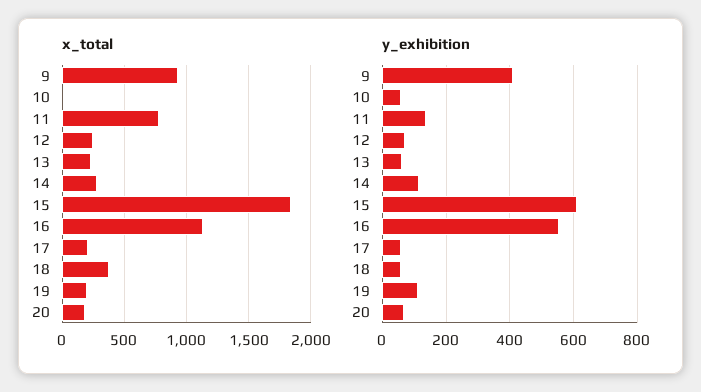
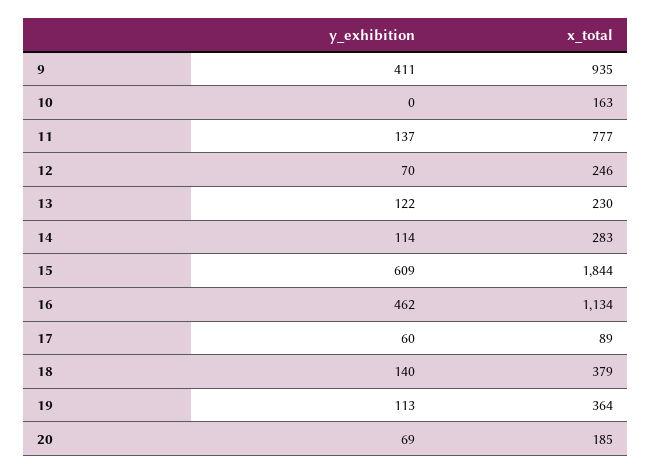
  {
    "x_total": {
      "9": 935,
-     "10": 0,
+     "10": 163,
      "11": 777,
      "12": 246,
      "13": 230,
      "14": 283,
      "15": 1844,
      "16": 1134,
-     "17": 200,
+     "17": 89,
      "18": 379,
-     "19": 200,
+     "19": 364,
      "20": 185
    },
    "y_exhibition": {
      "9": 411,
-     "10": 60,
+     "10": 0,
      "11": 137,
      "12": 70,
-     "13": 60,
+     "13": 122,
      "14": 114,
      "15": 609,
-     "16": 560,
+     "16": 462,
      "17": 60,
-     "18": 60,
+     "18": 140,
      "19": 113,
      "20": 69
    }
  }

